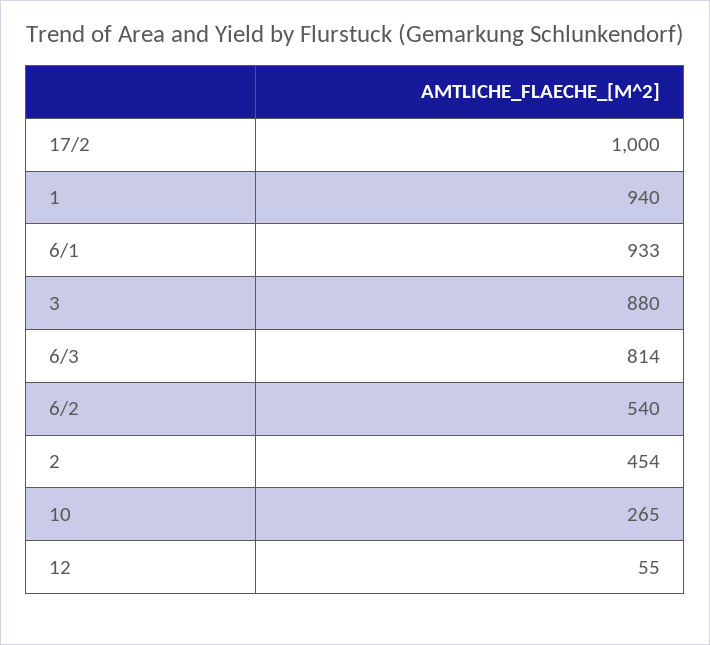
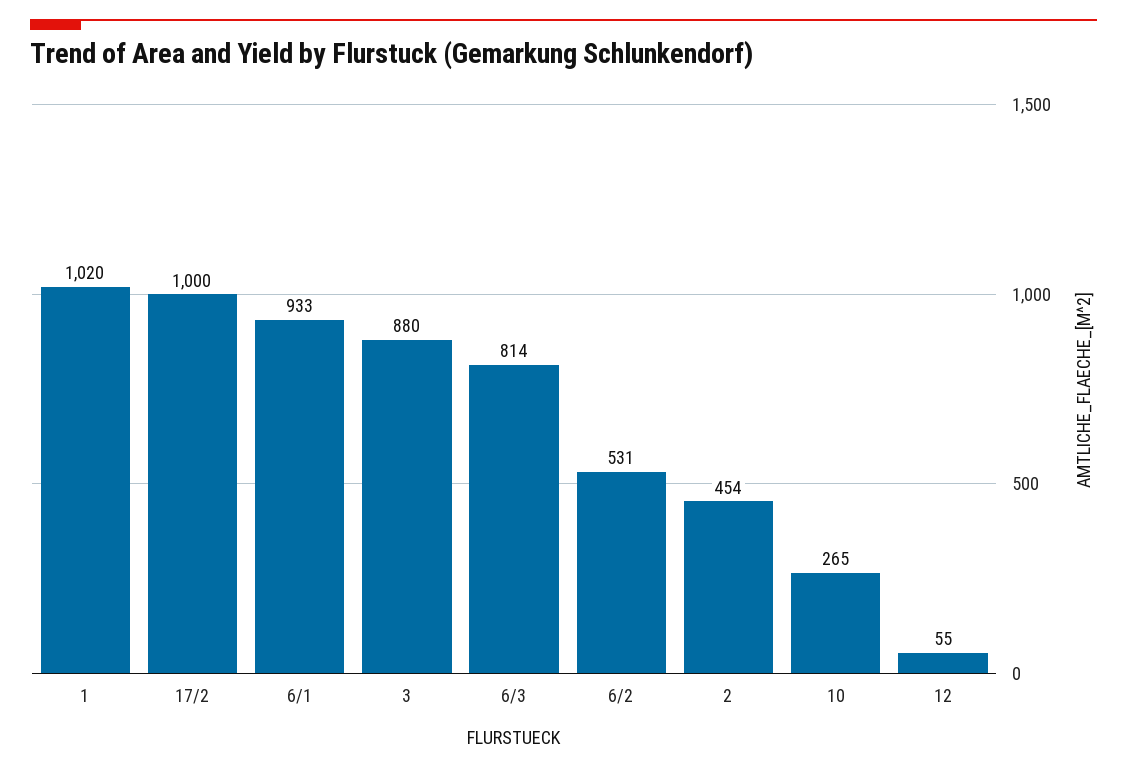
  {
    "17/2": 1000,
-   "1": 940,
+   "1": 1020,
    "6/1": 933,
    "3": 880,
    "6/3": 814,
-   "6/2": 540,
+   "6/2": 531,
    "2": 454,
    "10": 265,
    "12": 55
  }

